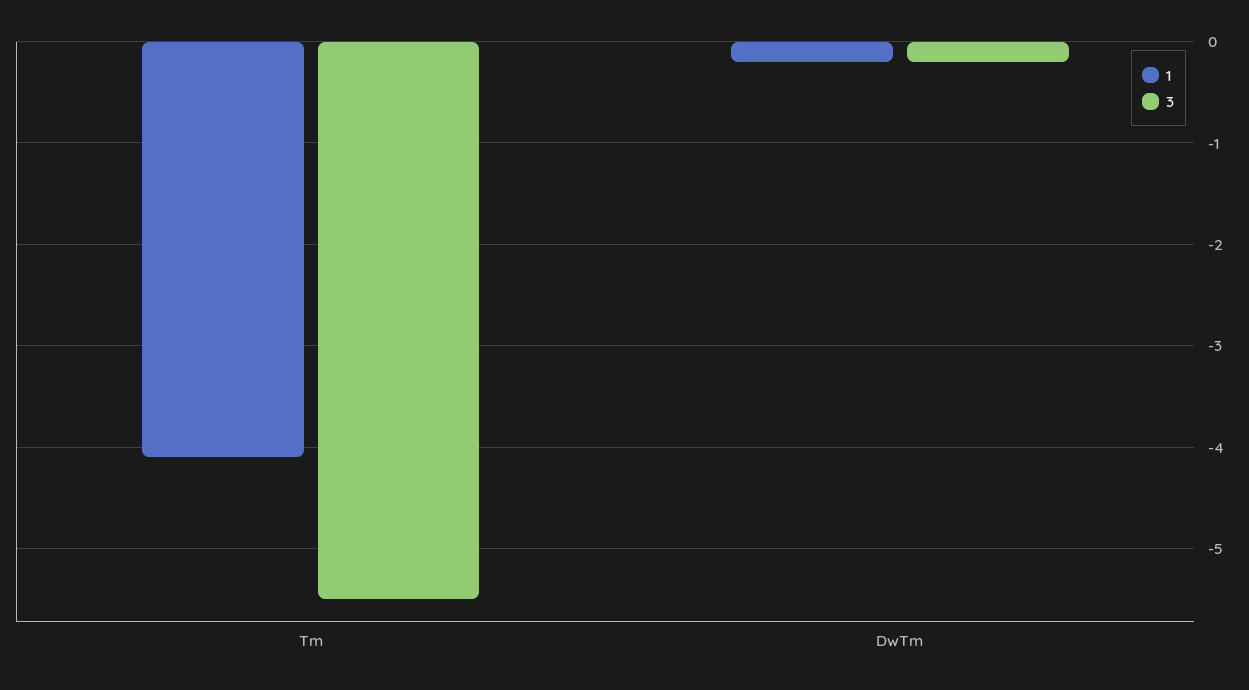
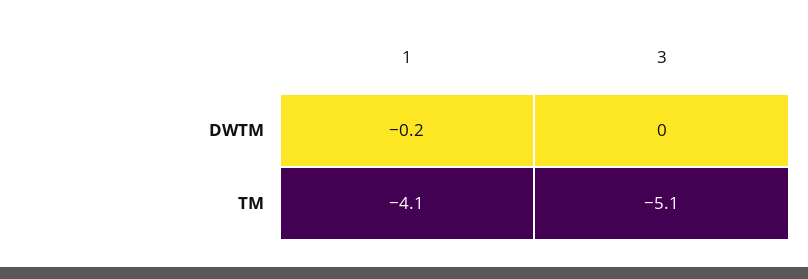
  {
    "1": {
      "Tm": -4.1,
      "DwTm": -0.2
    },
    "3": {
-     "Tm": -5.5,
+     "Tm": -5.1,
-     "DwTm": -0.2
+     "DwTm": 0
    }
  }

